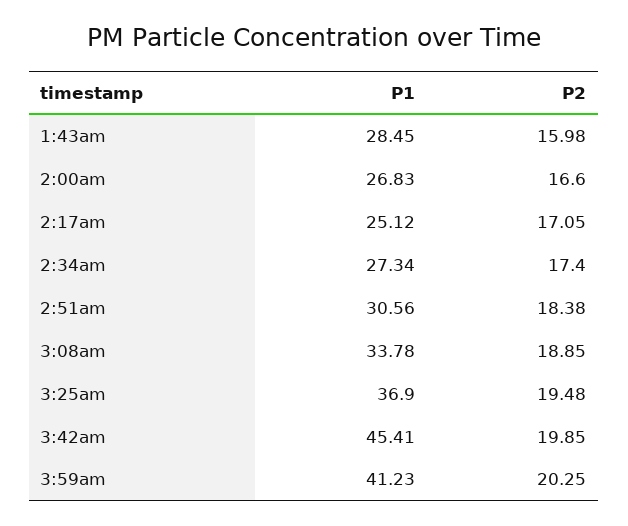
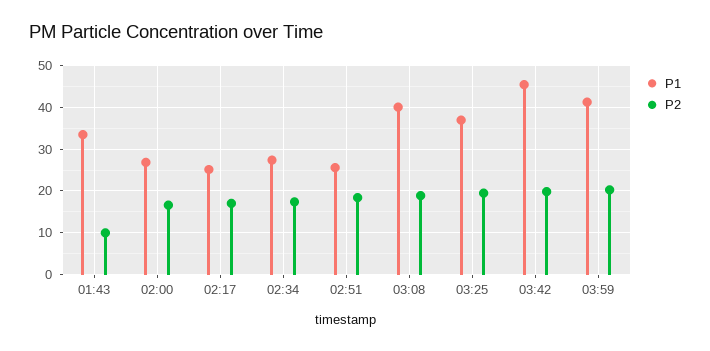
  {
    "P1": {
-     "1:43am": 28.45,
+     "1:43am": 34,
      "2:00am": 26.83,
      "2:17am": 25.12,
      "2:34am": 27.34,
-     "2:51am": 30.56,
+     "2:51am": 26,
-     "3:08am": 33.78,
+     "3:08am": 40,
      "3:25am": 36.9,
      "3:42am": 45.41,
      "3:59am": 41.23
    },
    "P2": {
-     "1:43am": 15.98,
+     "1:43am": 10,
      "2:00am": 16.6,
      "2:17am": 17.05,
      "2:34am": 17.4,
      "2:51am": 18.38,
      "3:08am": 18.85,
      "3:25am": 19.48,
      "3:42am": 19.85,
      "3:59am": 20.25
    }
  }

